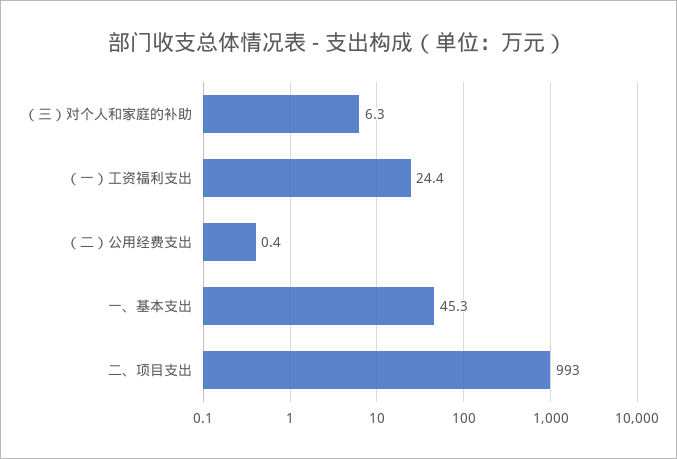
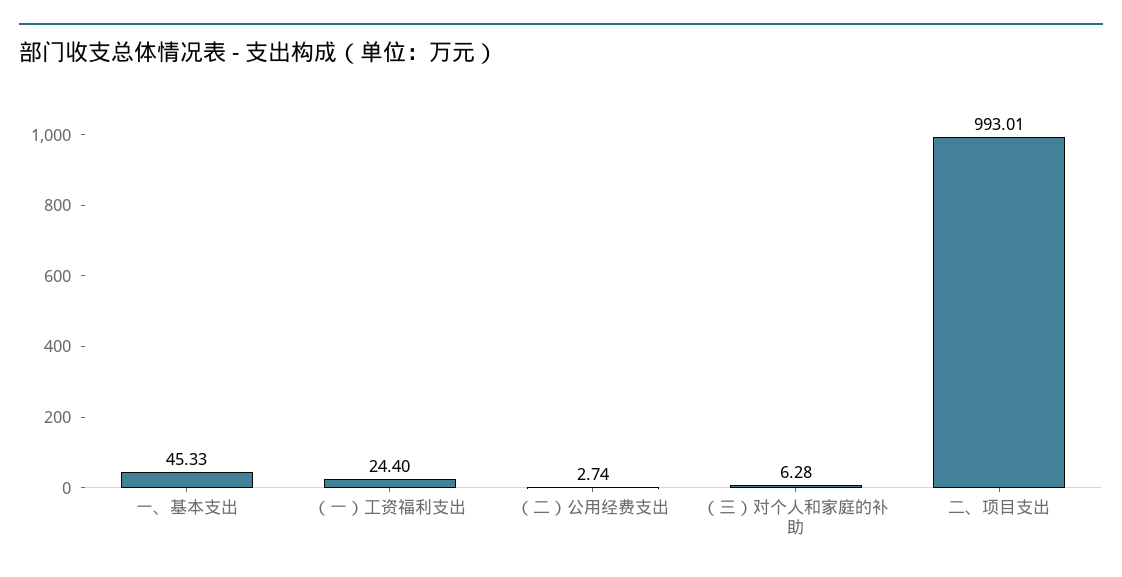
  {
    "（三）对个人和家庭的补助": 6.28,
    "（一）工资福利支出": 24.4,
-   "（二）公用经费支出": 0.4,
+   "（二）公用经费支出": 2.74,
    "一、基本支出": 45.33,
    "二、项目支出": 993.01
  }

